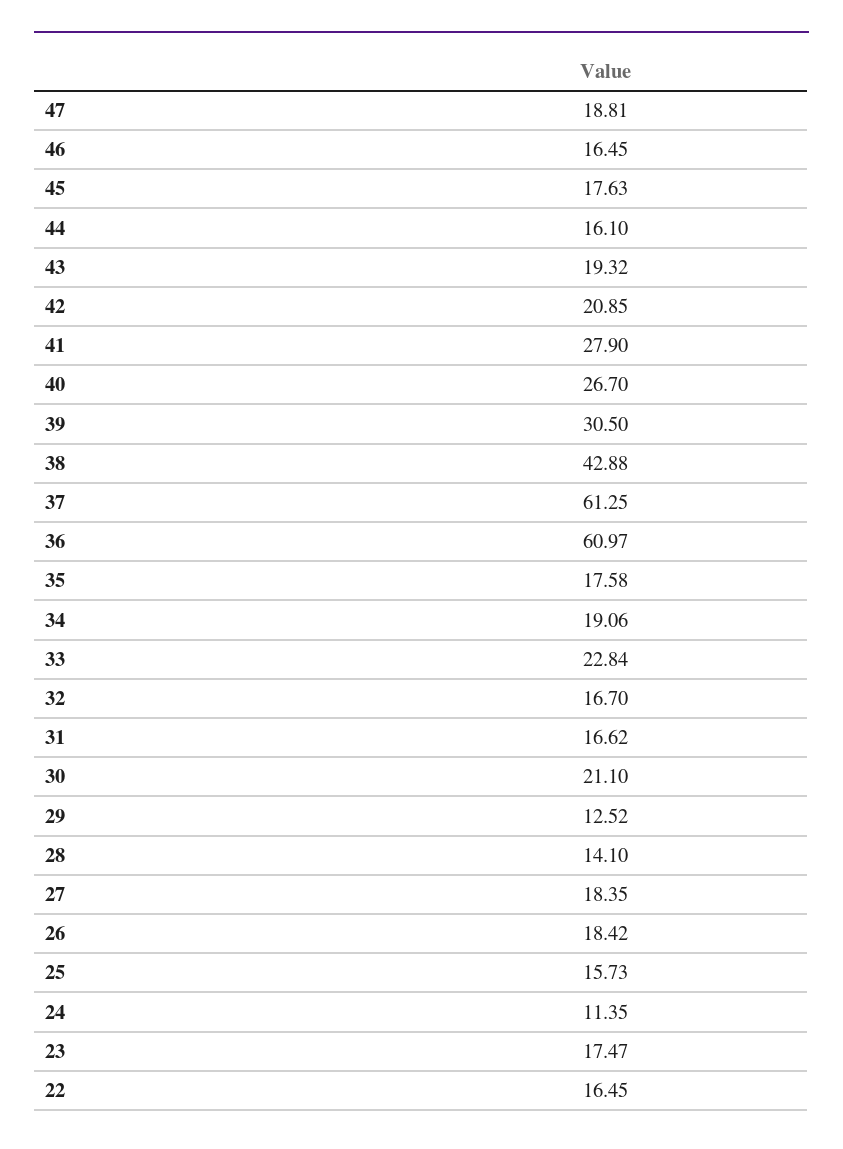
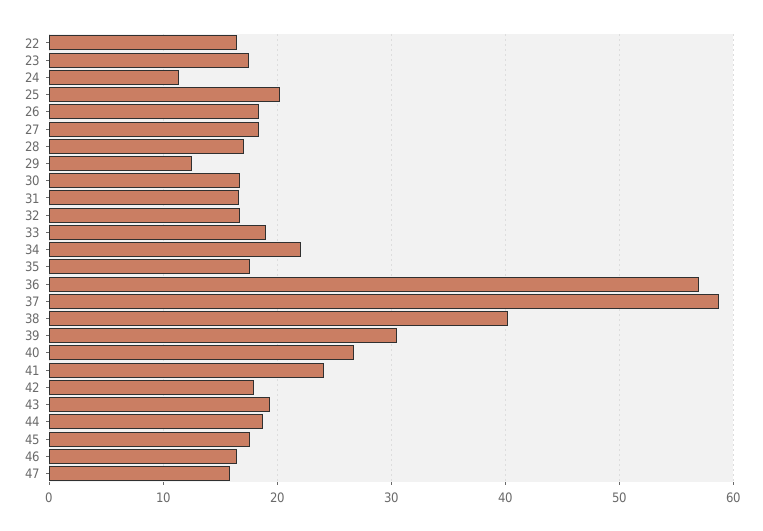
  {
-   "47": 18.81,
+   "47": 16,
    "46": 16.45,
    "45": 17.63,
-   "44": 16.1,
+   "44": 19,
    "43": 19.32,
-   "42": 20.85,
+   "42": 18,
-   "41": 27.9,
+   "41": 24,
    "40": 26.7,
    "39": 30.5,
-   "38": 42.88,
+   "38": 40,
-   "37": 61.25,
+   "37": 59,
-   "36": 60.97,
+   "36": 57,
    "35": 17.58,
-   "34": 19.06,
+   "34": 22,
-   "33": 22.84,
+   "33": 19,
    "32": 16.7,
    "31": 16.62,
-   "30": 21.1,
+   "30": 17,
    "29": 12.52,
-   "28": 14.1,
+   "28": 17,
    "27": 18.35,
    "26": 18.42,
-   "25": 15.73,
+   "25": 20,
    "24": 11.35,
    "23": 17.47,
    "22": 16.45
  }

